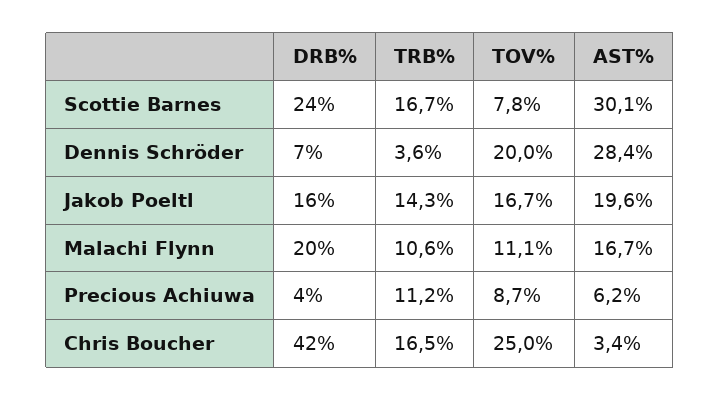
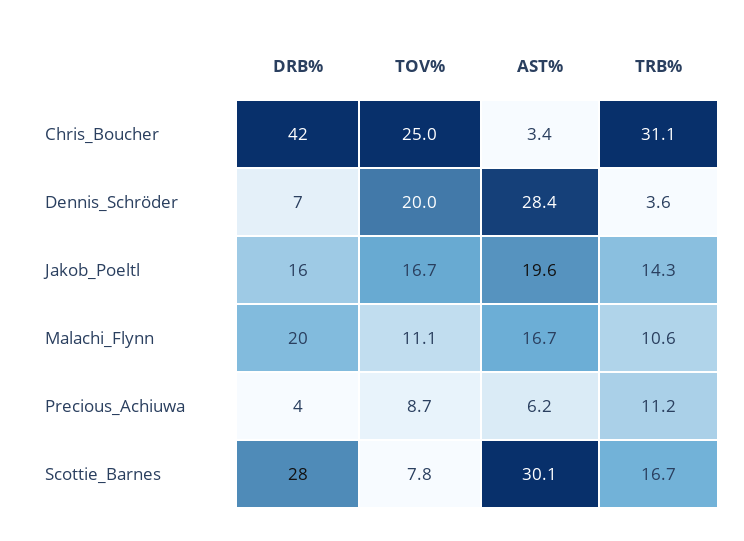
  {
    "DRB%": {
-     "Scottie Barnes": 24,
+     "Scottie Barnes": 28,
      "Dennis Schröder": 7,
      "Jakob Poeltl": 16,
      "Malachi Flynn": 20,
      "Precious Achiuwa": 4,
      "Chris Boucher": 42
    },
    "TRB%": {
      "Scottie Barnes": 16.7,
      "Dennis Schröder": 3.6,
      "Jakob Poeltl": 14.3,
      "Malachi Flynn": 10.6,
      "Precious Achiuwa": 11.2,
-     "Chris Boucher": 16.5
+     "Chris Boucher": 31.1
    },
    "TOV%": {
      "Scottie Barnes": 7.8,
      "Dennis Schröder": 20,
      "Jakob Poeltl": 16.7,
      "Malachi Flynn": 11.1,
      "Precious Achiuwa": 8.7,
      "Chris Boucher": 25
    },
    "AST%": {
      "Scottie Barnes": 30.1,
      "Dennis Schröder": 28.4,
      "Jakob Poeltl": 19.6,
      "Malachi Flynn": 16.7,
      "Precious Achiuwa": 6.2,
      "Chris Boucher": 3.4
    }
  }

